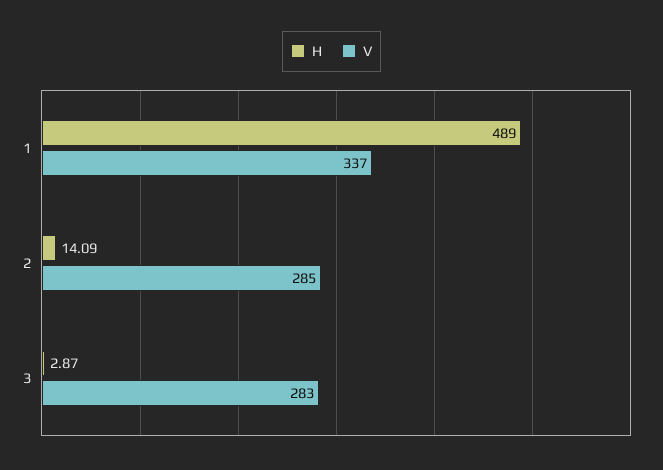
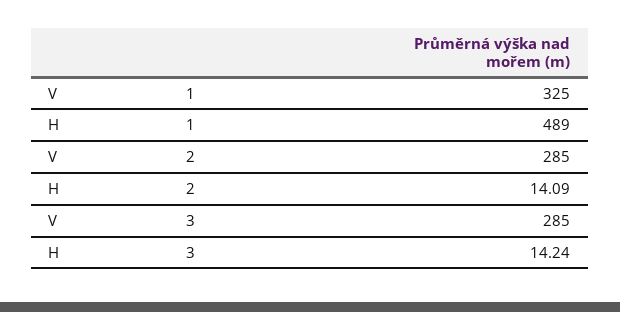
  {
    "H": {
      "1": 489,
      "2": 14.09,
-     "3": 2.87
+     "3": 14.24
    },
    "V": {
-     "1": 337,
+     "1": 325,
      "2": 285,
-     "3": 283
+     "3": 285
    }
  }

